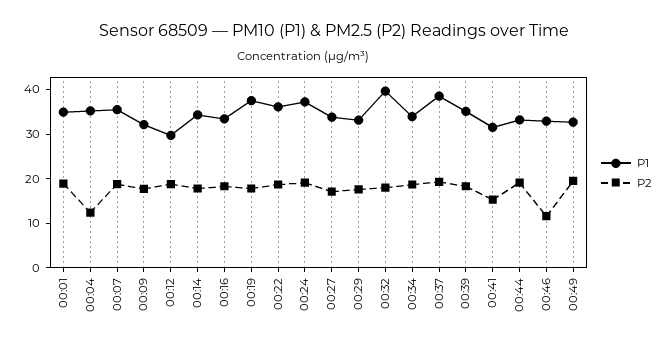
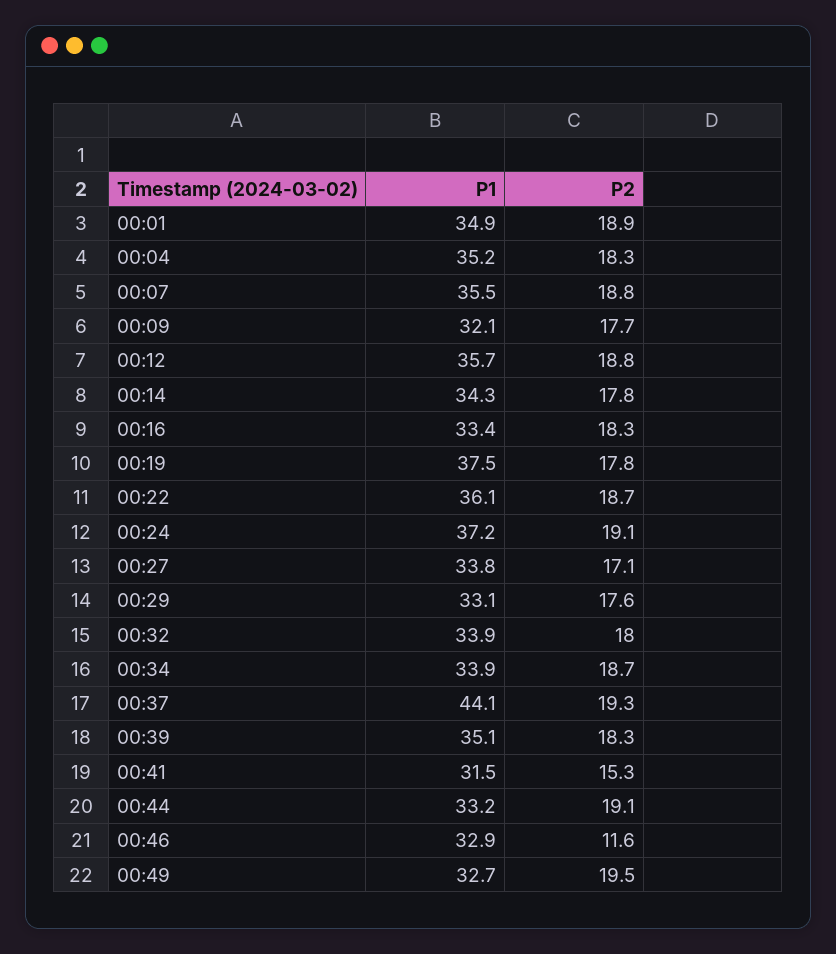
  {
    "P1": {
      "00:01": 34.9,
      "00:04": 35.2,
      "00:07": 35.5,
      "00:09": 32.1,
-     "00:12": 30,
+     "00:12": 35.7,
      "00:14": 34.3,
      "00:16": 33.4,
      "00:19": 37.5,
      "00:22": 36.1,
      "00:24": 37.2,
      "00:27": 33.8,
      "00:29": 33.1,
-     "00:32": 40,
+     "00:32": 33.9,
      "00:34": 33.9,
-     "00:37": 38,
+     "00:37": 44.1,
      "00:39": 35.1,
      "00:41": 31.5,
      "00:44": 33.2,
      "00:46": 32.9,
      "00:49": 32.7
    },
    "P2": {
      "00:01": 18.9,
-     "00:04": 12,
+     "00:04": 18.3,
      "00:07": 18.8,
      "00:09": 17.7,
      "00:12": 18.8,
      "00:14": 17.8,
      "00:16": 18.3,
      "00:19": 17.8,
      "00:22": 18.7,
      "00:24": 19.1,
      "00:27": 17.1,
      "00:29": 17.6,
      "00:32": 18,
      "00:34": 18.7,
      "00:37": 19.3,
      "00:39": 18.3,
      "00:41": 15.3,
      "00:44": 19.1,
      "00:46": 11.6,
      "00:49": 19.5
    }
  }

